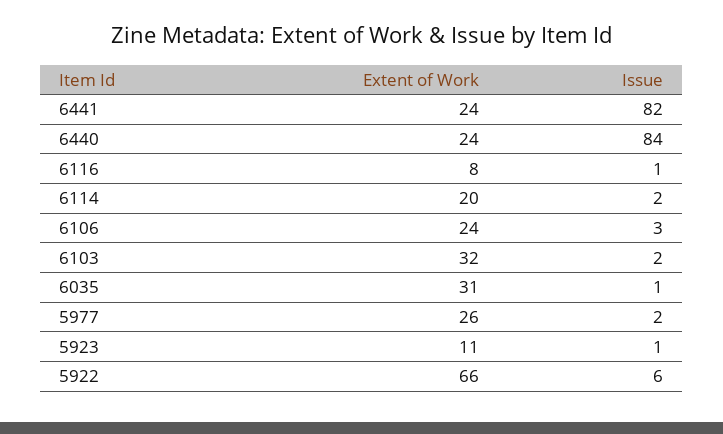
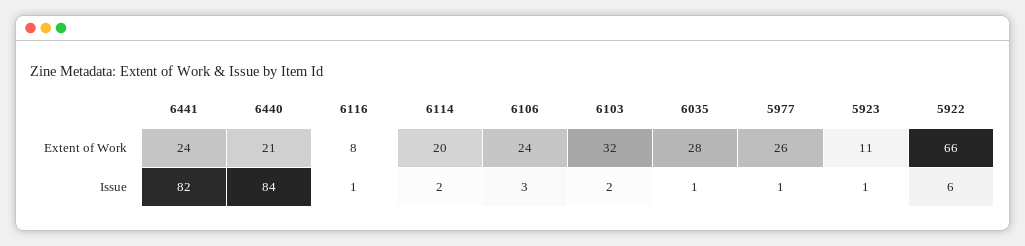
  {
    "Extent of Work": {
      "6441": 24,
-     "6440": 24,
+     "6440": 21,
      "6116": 8,
      "6114": 20,
      "6106": 24,
      "6103": 32,
-     "6035": 31,
+     "6035": 28,
      "5977": 26,
      "5923": 11,
      "5922": 66
    },
    "Issue": {
      "6441": 82,
      "6440": 84,
      "6116": 1,
      "6114": 2,
      "6106": 3,
      "6103": 2,
      "6035": 1,
-     "5977": 2,
+     "5977": 1,
      "5923": 1,
      "5922": 6
    }
  }

